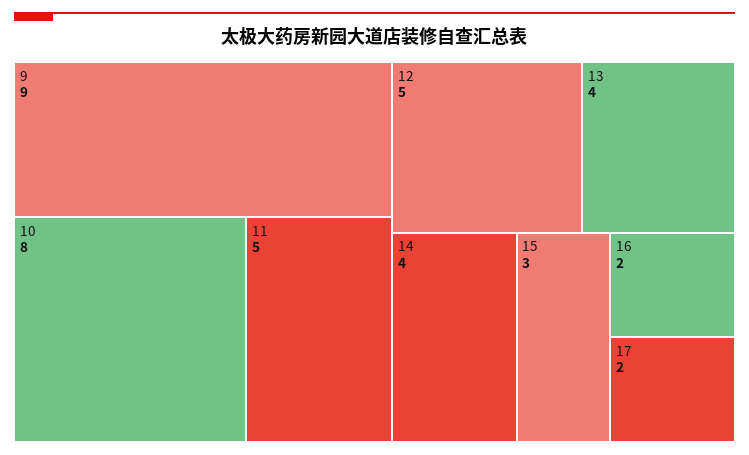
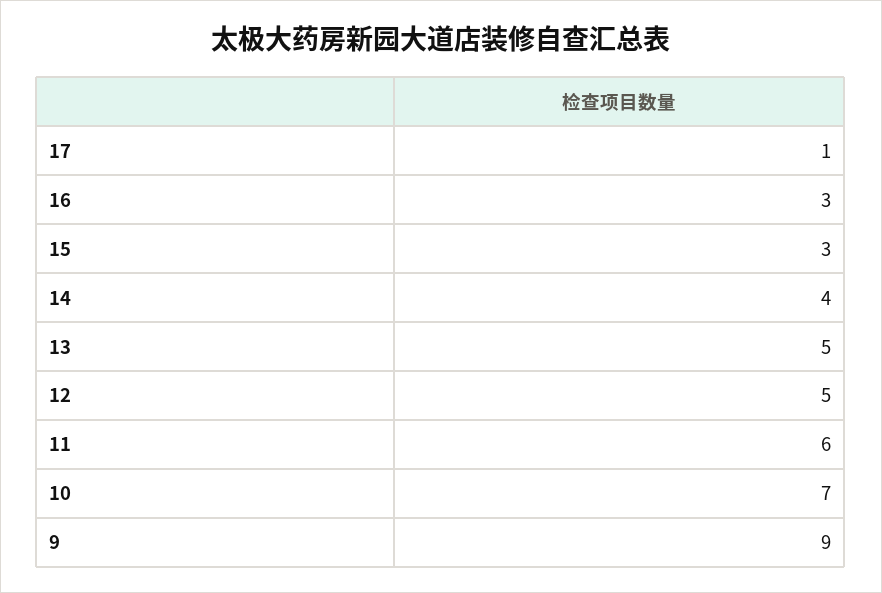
  {
    "9": 9,
-   "10": 8,
+   "10": 7,
-   "11": 5,
+   "11": 6,
    "12": 5,
-   "13": 4,
+   "13": 5,
    "14": 4,
    "15": 3,
-   "16": 2,
+   "16": 3,
-   "17": 2
+   "17": 1
  }

